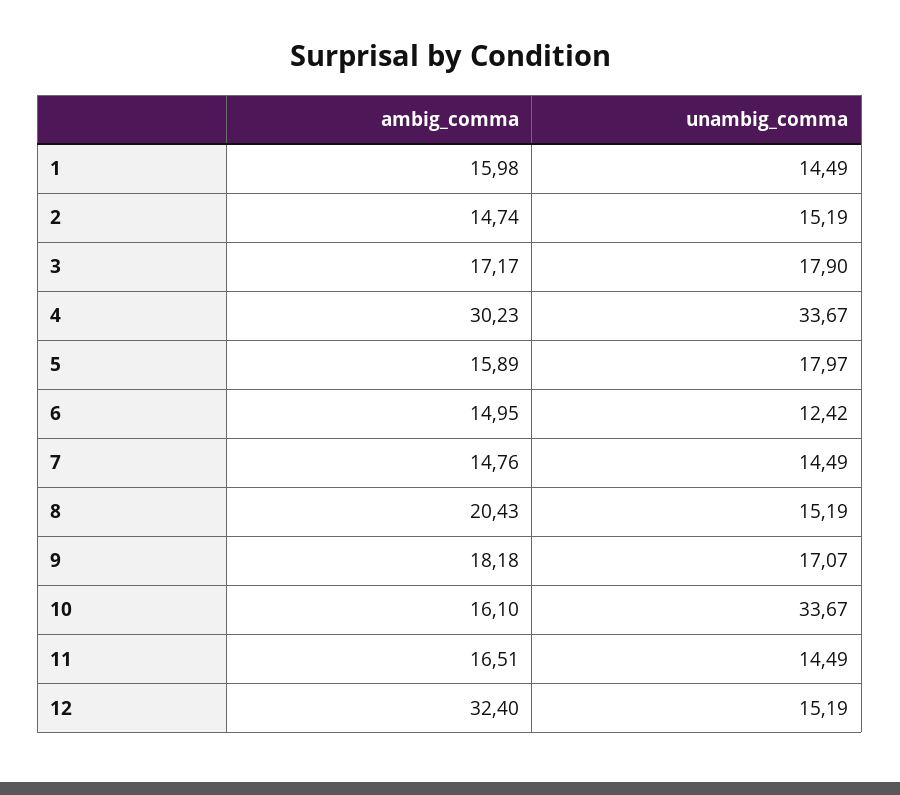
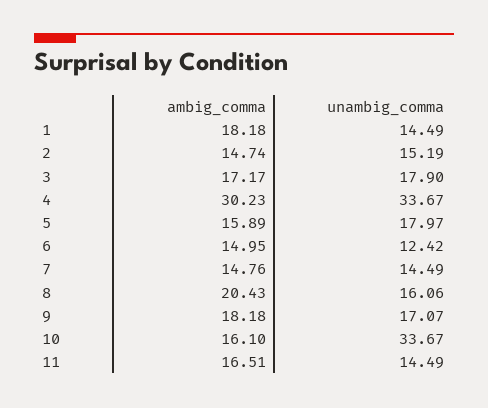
  {
    "ambig_comma": {
-     "1": 15.98,
+     "1": 18.18,
      "2": 14.74,
      "3": 17.17,
      "4": 30.23,
      "5": 15.89,
      "6": 14.95,
      "7": 14.76,
      "8": 20.43,
      "9": 18.18,
      "10": 16.1,
-     "11": 16.51,
+     "11": 16.51
-     "12": 32.4
    },
    "unambig_comma": {
      "1": 14.49,
      "2": 15.19,
      "3": 17.9,
      "4": 33.67,
      "5": 17.97,
      "6": 12.42,
      "7": 14.49,
-     "8": 15.19,
+     "8": 16.06,
      "9": 17.07,
      "10": 33.67,
-     "11": 14.49,
+     "11": 14.49
-     "12": 15.19
    }
  }

